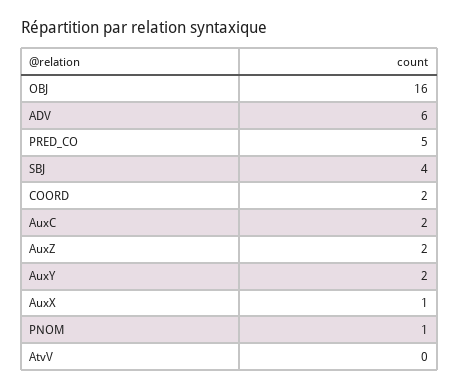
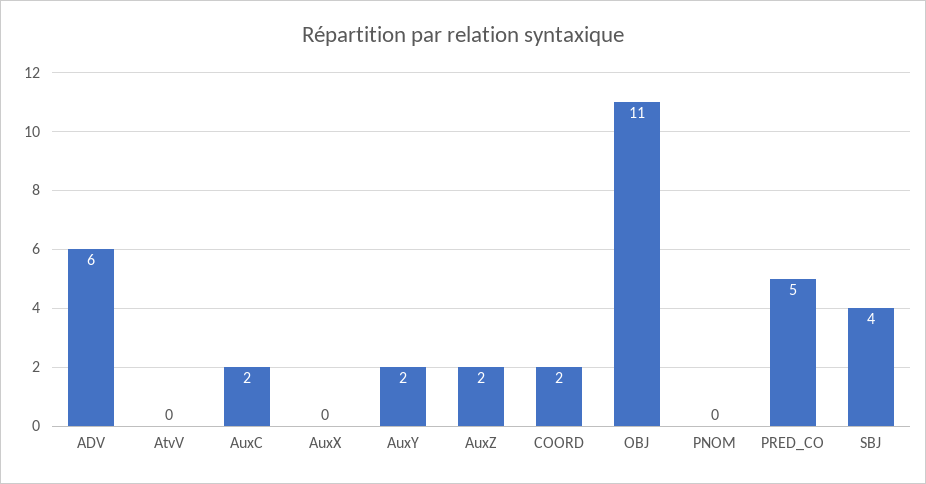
  {
-   "OBJ": 16,
+   "OBJ": 11,
    "ADV": 6,
    "PRED_CO": 5,
    "SBJ": 4,
    "COORD": 2,
    "AuxC": 2,
    "AuxZ": 2,
    "AuxY": 2,
-   "AuxX": 1,
+   "AuxX": 0,
-   "PNOM": 1,
+   "PNOM": 0,
    "AtvV": 0
  }

